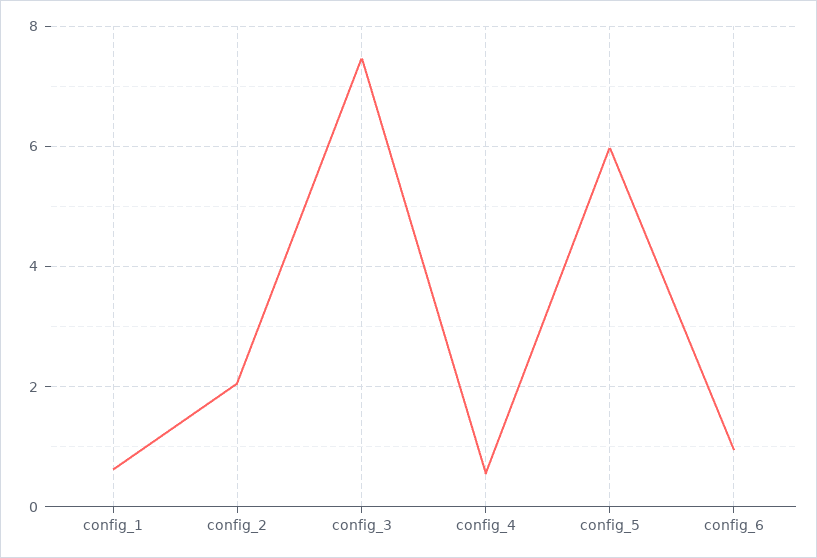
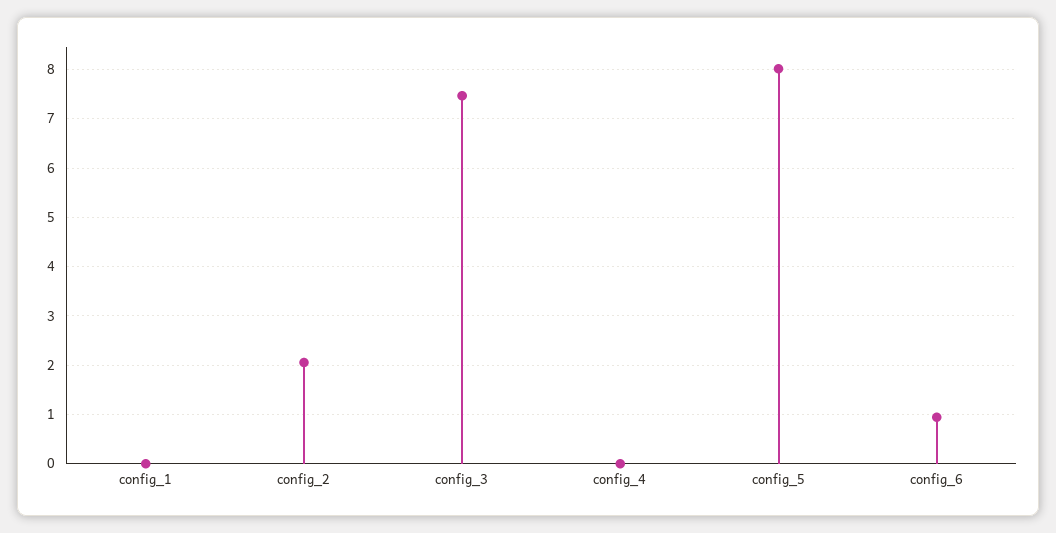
  {
-   "config_1": 0.6,
+   "config_1": 0,
    "config_2": 2,
    "config_3": 7.4,
-   "config_4": 0.6,
+   "config_4": 0,
-   "config_5": 6,
+   "config_5": 8,
    "config_6": 1
  }

